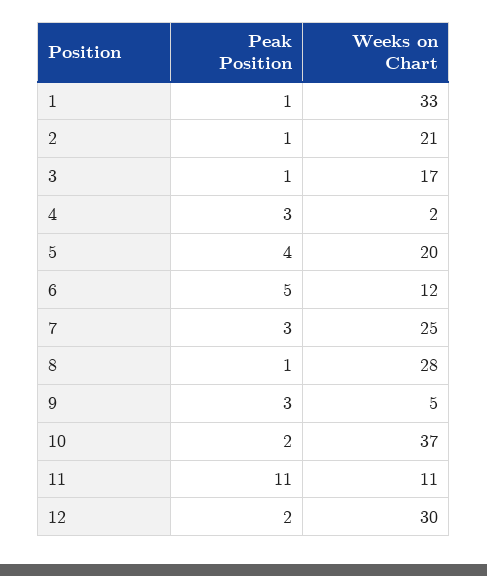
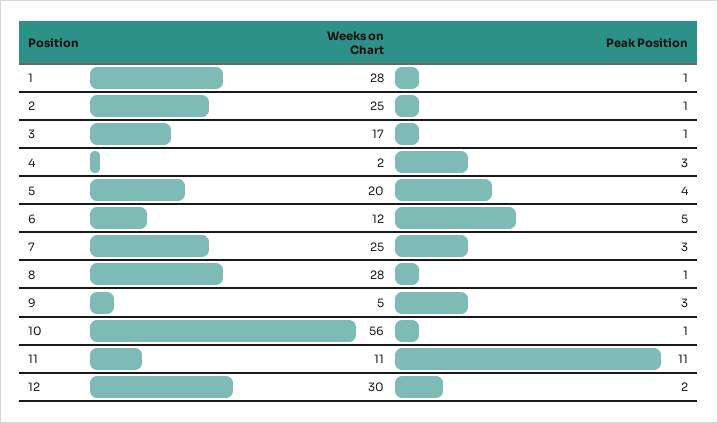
  {
    "Peak Position": {
      "1": 1,
      "2": 1,
      "3": 1,
      "4": 3,
      "5": 4,
      "6": 5,
      "7": 3,
      "8": 1,
      "9": 3,
-     "10": 2,
+     "10": 1,
      "11": 11,
      "12": 2
    },
    "Weeks on Chart": {
-     "1": 33,
+     "1": 28,
-     "2": 21,
+     "2": 25,
      "3": 17,
      "4": 2,
      "5": 20,
      "6": 12,
      "7": 25,
      "8": 28,
      "9": 5,
-     "10": 37,
+     "10": 56,
      "11": 11,
      "12": 30
    }
  }

